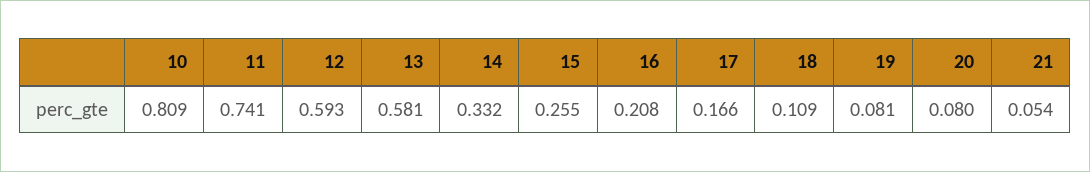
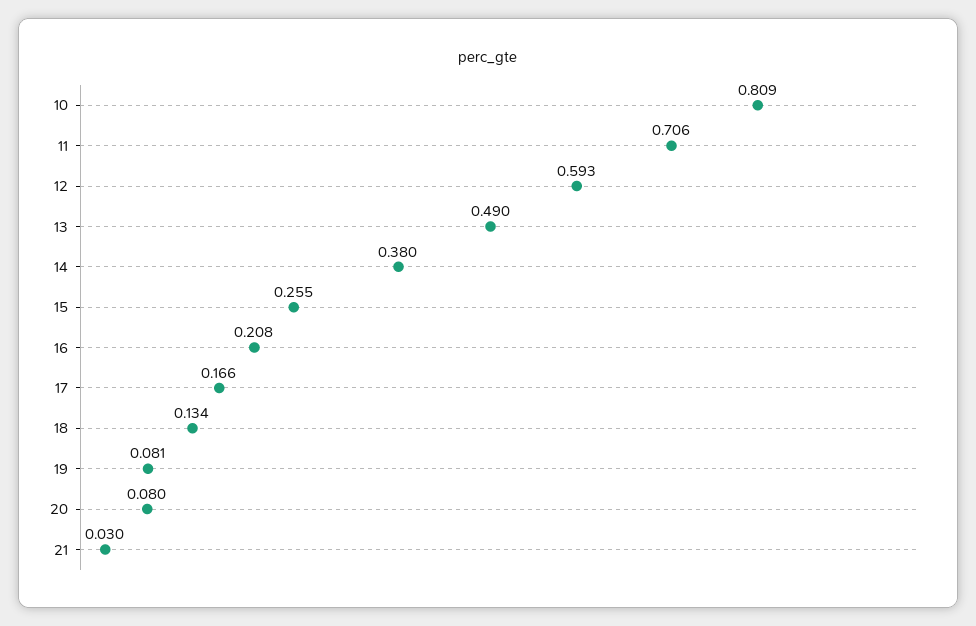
  {
    "10": 0.809,
-   "11": 0.741,
+   "11": 0.706,
    "12": 0.593,
-   "13": 0.581,
+   "13": 0.49,
-   "14": 0.332,
+   "14": 0.38,
    "15": 0.255,
    "16": 0.208,
    "17": 0.166,
-   "18": 0.109,
+   "18": 0.134,
    "19": 0.081,
    "20": 0.08,
-   "21": 0.054
+   "21": 0.03
  }

